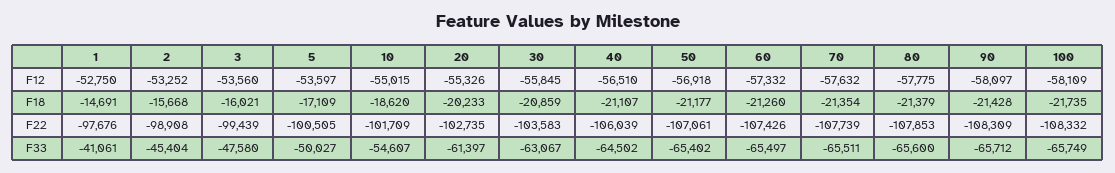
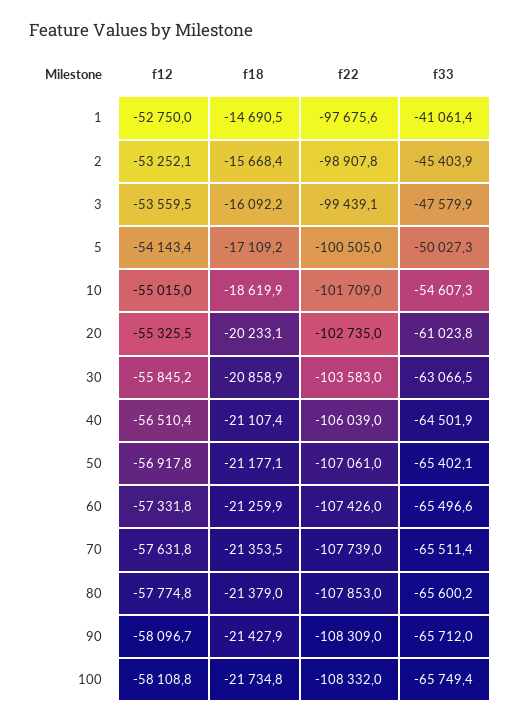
  {
    "1": {
      "F12": -52750,
      "F18": -14690.5,
      "F22": -97675.6,
      "F33": -41061.4
    },
    "2": {
      "F12": -53252.1,
      "F18": -15668.4,
      "F22": -98907.8,
      "F33": -45403.9
    },
    "3": {
      "F12": -53559.5,
-     "F18": -16021,
+     "F18": -16092.2,
      "F22": -99439.1,
      "F33": -47579.9
    },
    "5": {
-     "F12": -53597,
+     "F12": -54143.4,
      "F18": -17109.2,
      "F22": -100505,
      "F33": -50027.3
    },
    "10": {
      "F12": -55015,
      "F18": -18619.9,
      "F22": -101709,
      "F33": -54607.3
    },
    "20": {
      "F12": -55325.5,
      "F18": -20233.1,
      "F22": -102735,
-     "F33": -61397
+     "F33": -61023.8
    },
    "30": {
      "F12": -55845.2,
      "F18": -20858.9,
      "F22": -103583,
      "F33": -63066.5
    },
    "40": {
      "F12": -56510.4,
      "F18": -21107.4,
      "F22": -106039,
      "F33": -64501.9
    },
    "50": {
      "F12": -56917.8,
      "F18": -21177.1,
      "F22": -107061,
      "F33": -65402.1
    },
    "60": {
      "F12": -57331.8,
      "F18": -21259.9,
      "F22": -107426,
      "F33": -65496.6
    },
    "70": {
      "F12": -57631.8,
      "F18": -21353.5,
      "F22": -107739,
      "F33": -65511.4
    },
    "80": {
      "F12": -57774.8,
      "F18": -21379,
      "F22": -107853,
      "F33": -65600.2
    },
    "90": {
      "F12": -58096.7,
      "F18": -21427.9,
      "F22": -108309,
      "F33": -65712
    },
    "100": {
      "F12": -58108.8,
      "F18": -21734.8,
      "F22": -108332,
      "F33": -65749.4
    }
  }

